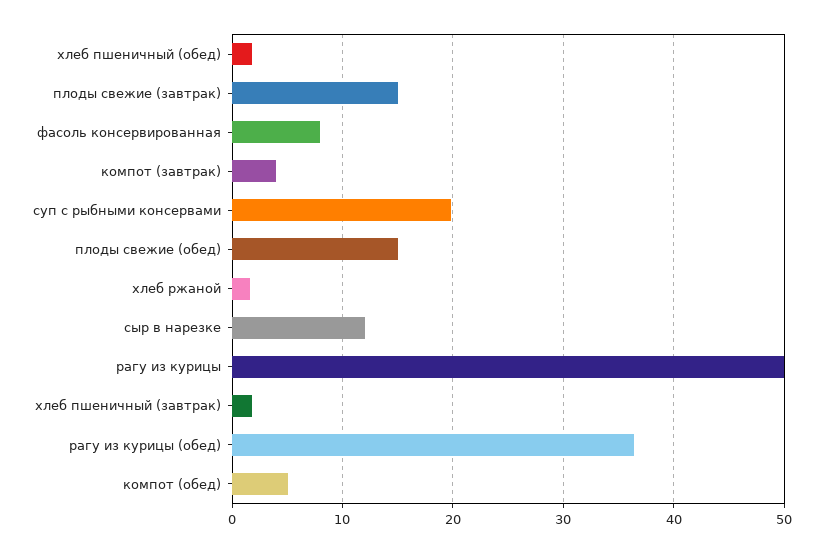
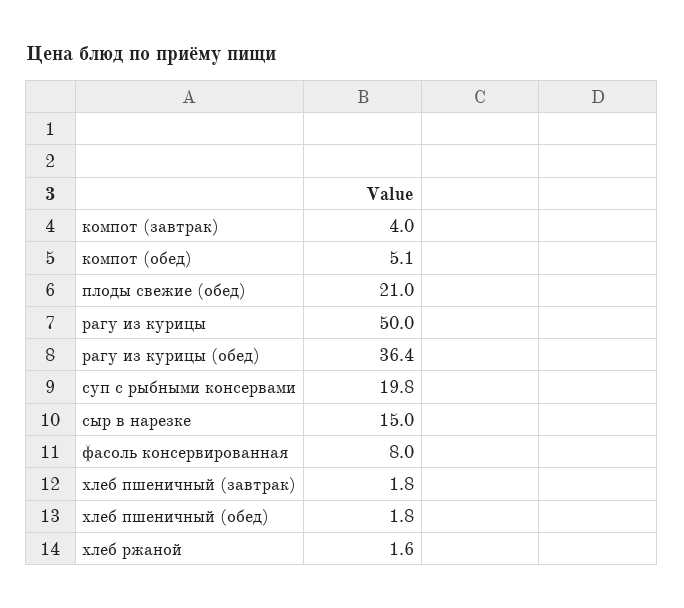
  {
    "хлеб пшеничный (обед)": 1.8,
-   "плоды свежие (завтрак)": 15,
    "фасоль консервированная": 8,
    "компот (завтрак)": 4,
    "суп с рыбными консервами": 19.8,
-   "плоды свежие (обед)": 15,
+   "плоды свежие (обед)": 21,
    "хлеб ржаной": 1.6,
-   "сыр в нарезке": 12,
+   "сыр в нарезке": 15,
    "рагу из курицы": 50,
    "хлеб пшеничный (завтрак)": 1.8,
    "рагу из курицы (обед)": 36.4,
    "компот (обед)": 5.1
  }

